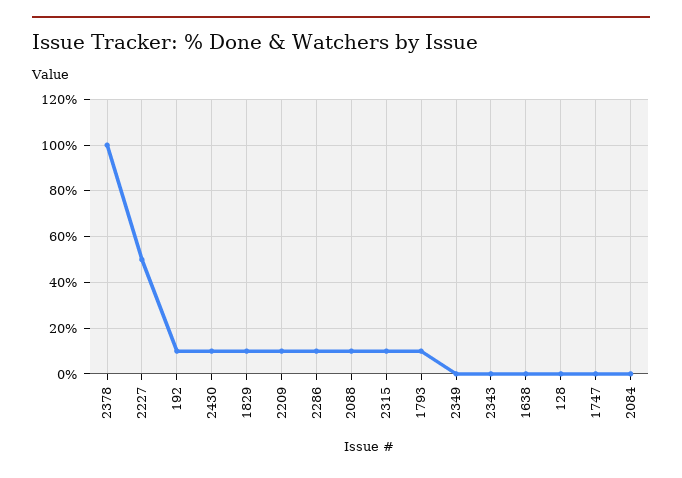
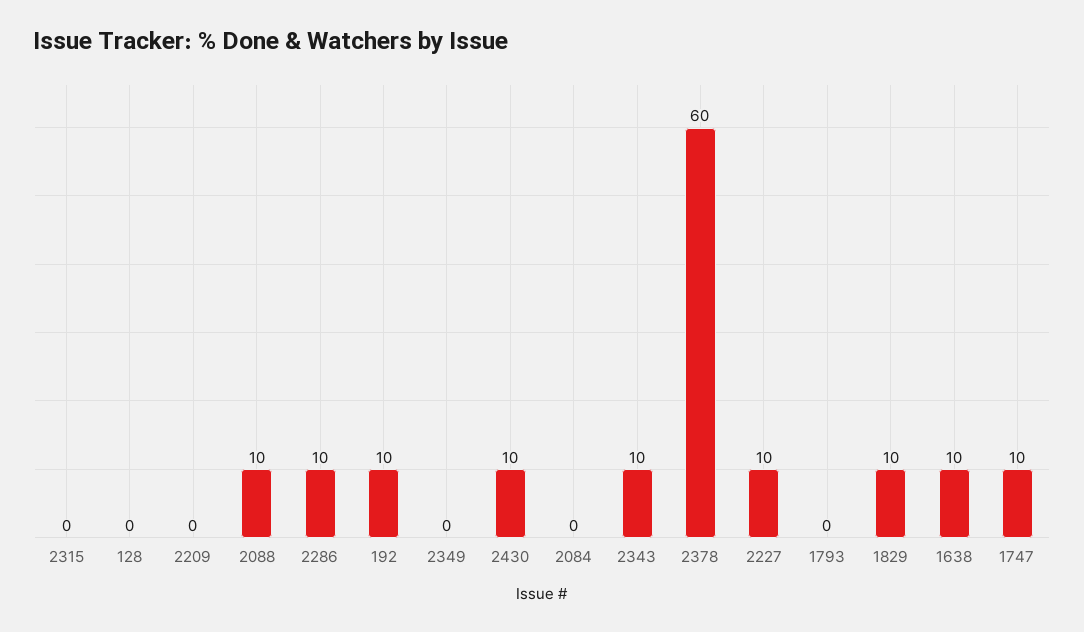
  {
-   "2378": 100,
+   "2378": 60,
-   "2227": 50,
+   "2227": 10,
    "192": 10,
    "2430": 10,
    "1829": 10,
-   "2209": 10,
+   "2209": 0,
    "2286": 10,
    "2088": 10,
-   "2315": 10,
+   "2315": 0,
-   "1793": 10,
+   "1793": 0,
    "2349": 0,
-   "2343": 0,
+   "2343": 10,
-   "1638": 0,
+   "1638": 10,
    "128": 0,
-   "1747": 0,
+   "1747": 10,
    "2084": 0
  }

